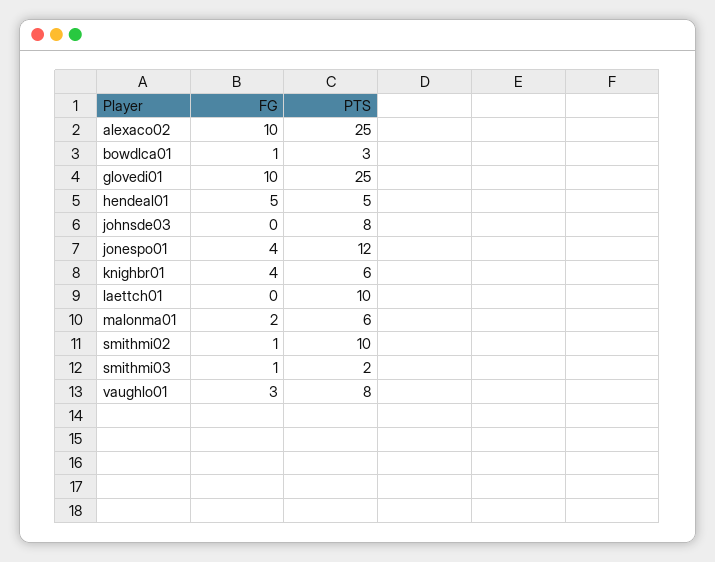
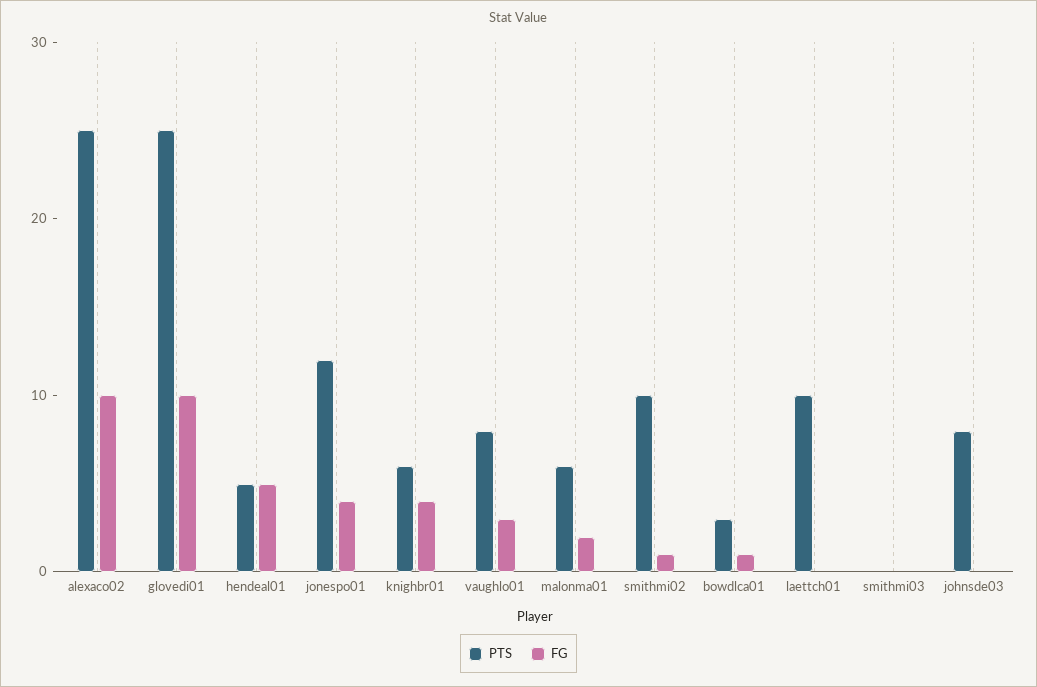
  {
    "FG": {
      "alexaco02": 10,
      "bowdlca01": 1,
      "glovedi01": 10,
      "hendeal01": 5,
      "johnsde03": 0,
      "jonespo01": 4,
      "knighbr01": 4,
      "laettch01": 0,
      "malonma01": 2,
      "smithmi02": 1,
-     "smithmi03": 1,
+     "smithmi03": 0,
      "vaughlo01": 3
    },
    "PTS": {
      "alexaco02": 25,
      "bowdlca01": 3,
      "glovedi01": 25,
      "hendeal01": 5,
      "johnsde03": 8,
      "jonespo01": 12,
      "knighbr01": 6,
      "laettch01": 10,
      "malonma01": 6,
      "smithmi02": 10,
-     "smithmi03": 2,
+     "smithmi03": 0,
      "vaughlo01": 8
    }
  }

